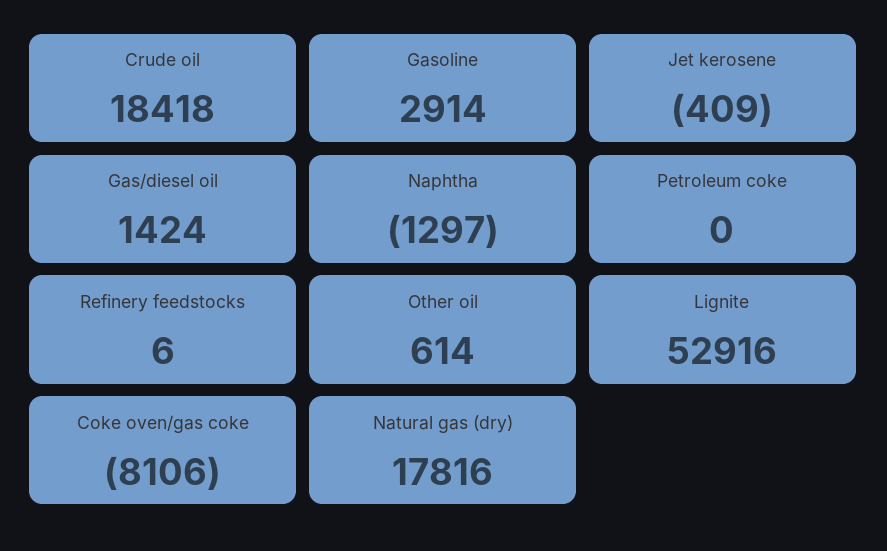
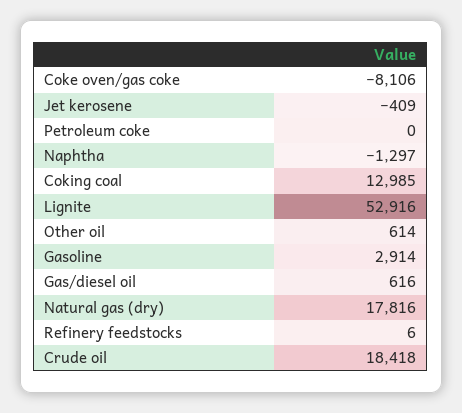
  {
    "Crude oil": 18418,
    "Gasoline": 2914,
    "Jet kerosene": -409,
-   "Gas/diesel oil": 1424,
+   "Gas/diesel oil": 616,
    "Naphtha": -1297,
    "Petroleum coke": 0,
    "Refinery feedstocks": 6,
    "Other oil": 614,
    "Lignite": 52916,
    "Coke oven/gas coke": -8106,
-   "Natural gas (dry)": 17816
+   "Natural gas (dry)": 17816,
+   "Coking coal": 12985
  }

